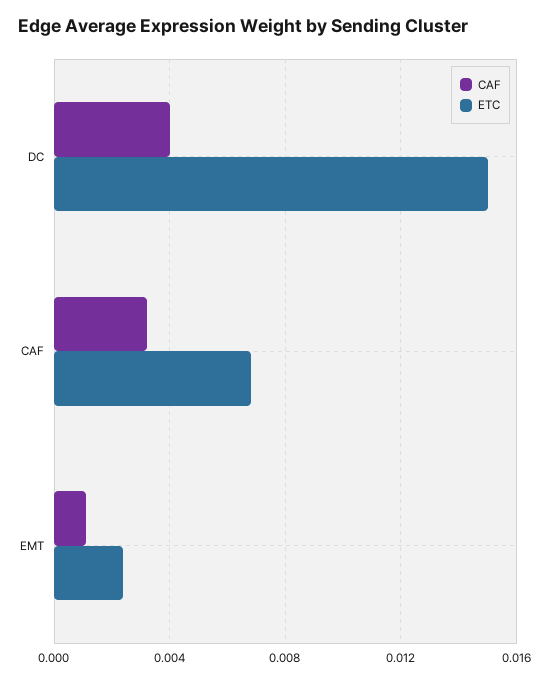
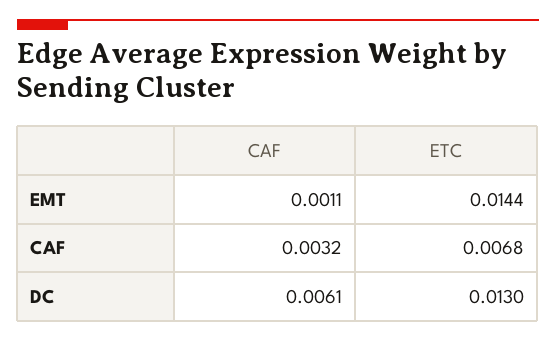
  {
    "CAF": {
-     "DC": 0.004,
+     "DC": 0.0061,
      "CAF": 0.0032,
      "EMT": 0.0011
    },
    "ETC": {
-     "DC": 0.015,
+     "DC": 0.013,
      "CAF": 0.0068,
-     "EMT": 0.0025
+     "EMT": 0.0144
    }
  }

